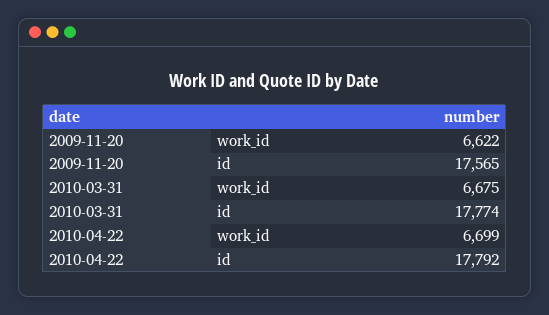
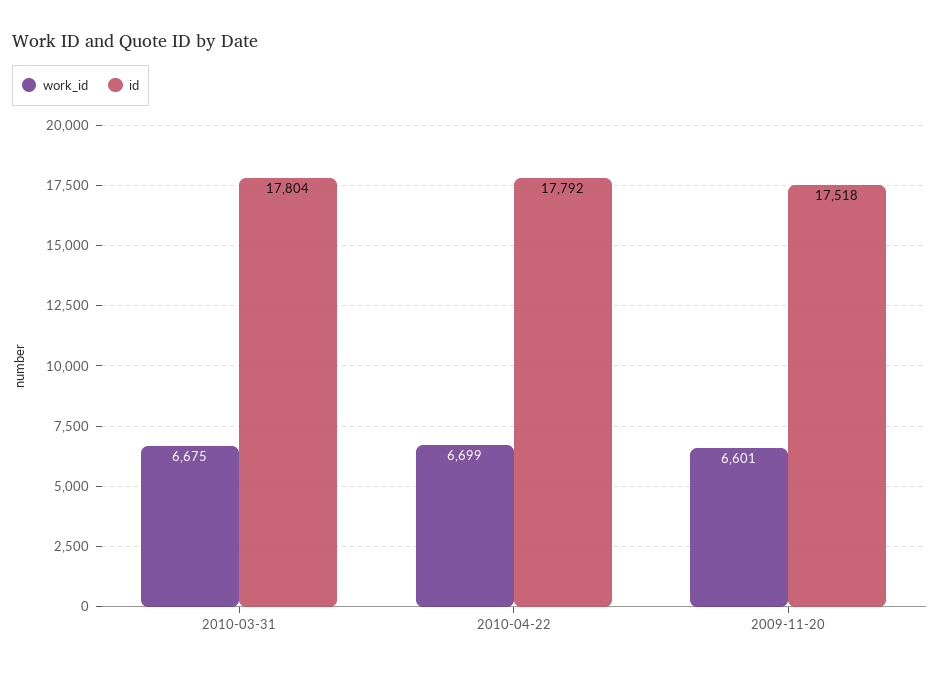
  {
    "work_id": {
-     "2009-11-20": 6622,
+     "2009-11-20": 6601,
      "2010-03-31": 6675,
      "2010-04-22": 6699
    },
    "id": {
-     "2009-11-20": 17565,
+     "2009-11-20": 17518,
-     "2010-03-31": 17774,
+     "2010-03-31": 17804,
      "2010-04-22": 17792
    }
  }

